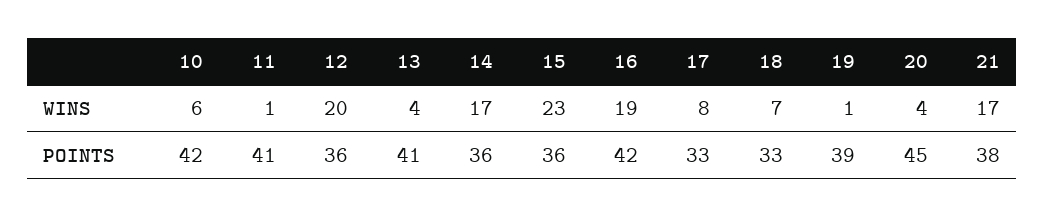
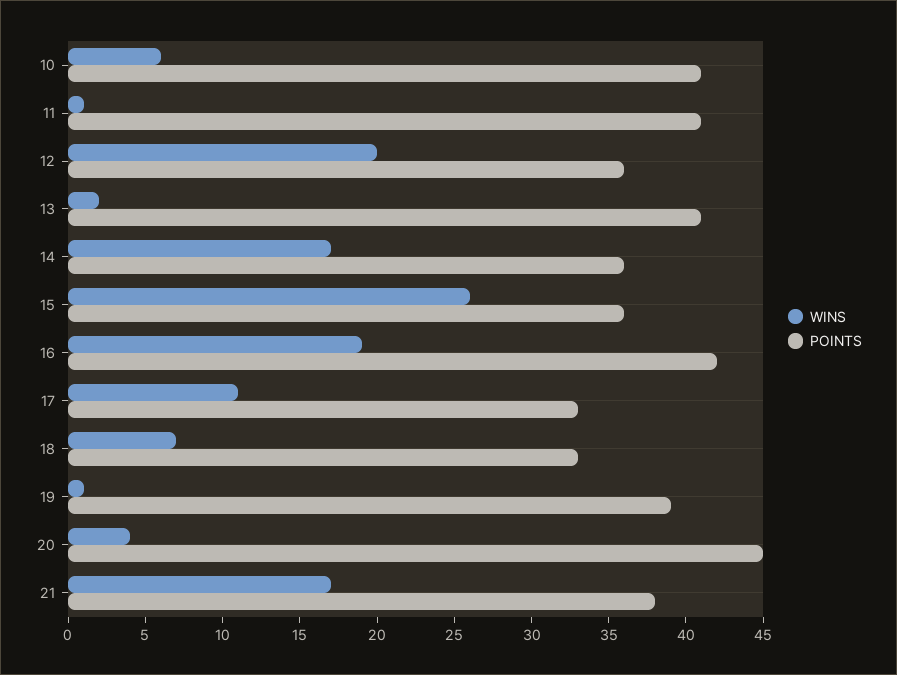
  {
    "WINS": {
      "10": 6,
      "11": 1,
      "12": 20,
-     "13": 4,
+     "13": 2,
      "14": 17,
-     "15": 23,
+     "15": 26,
      "16": 19,
-     "17": 8,
+     "17": 11,
      "18": 7,
      "19": 1,
      "20": 4,
      "21": 17
    },
    "POINTS": {
-     "10": 42,
+     "10": 41,
      "11": 41,
      "12": 36,
      "13": 41,
      "14": 36,
      "15": 36,
      "16": 42,
      "17": 33,
      "18": 33,
      "19": 39,
      "20": 45,
      "21": 38
    }
  }

